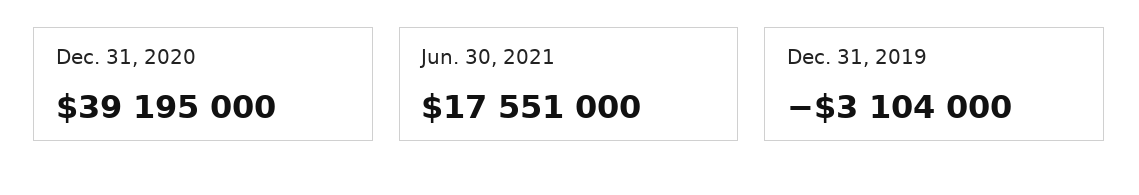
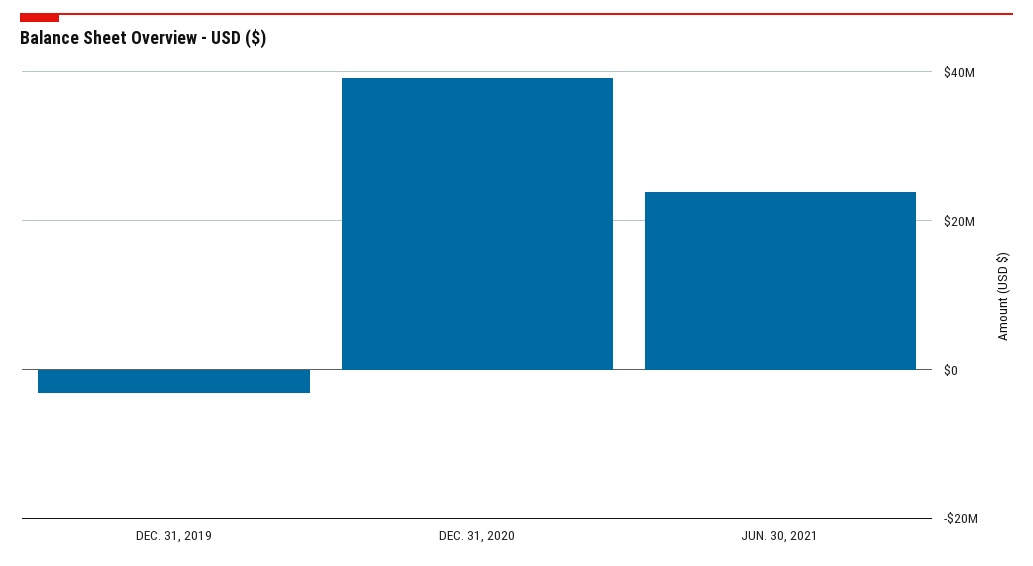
  {
    "Dec. 31, 2020": 39195000,
-   "Jun. 30, 2021": 17551000,
+   "Jun. 30, 2021": 24000000,
    "Dec. 31, 2019": -3104000
  }

